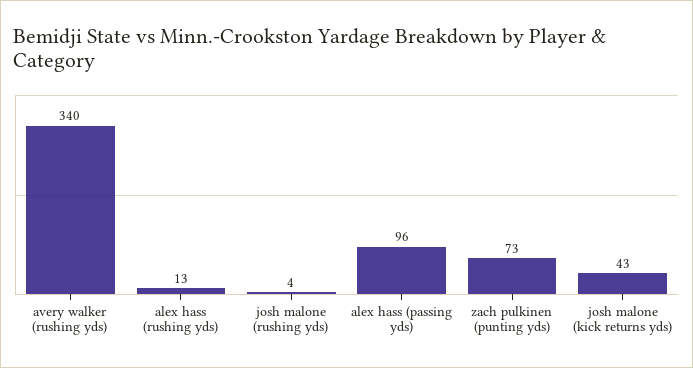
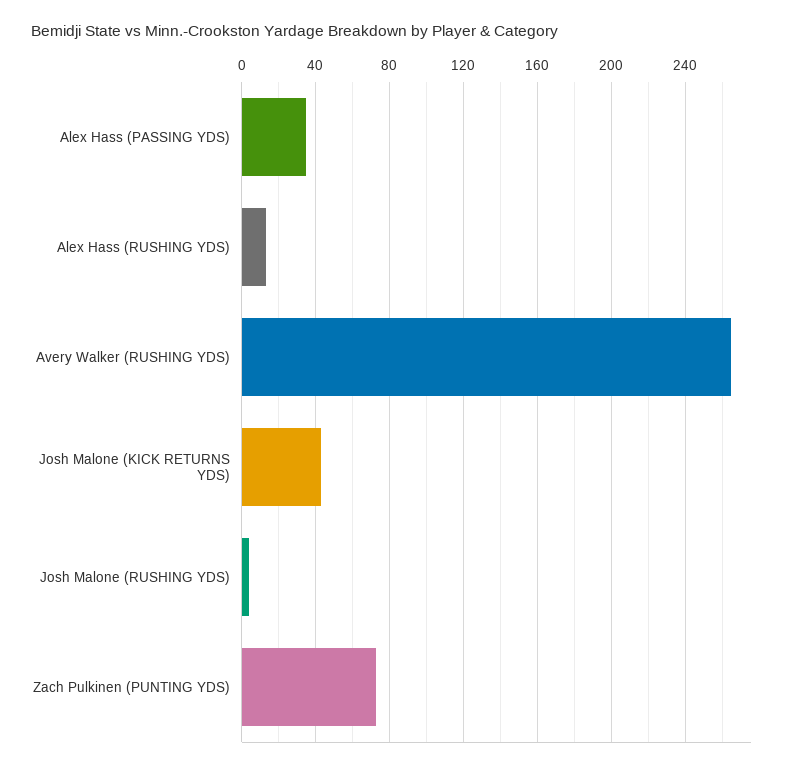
  {
-   "avery walker (rushing yds)": 340,
+   "avery walker (rushing yds)": 265,
    "alex hass (rushing yds)": 13,
    "josh malone (rushing yds)": 4,
-   "alex hass (passing yds)": 96,
+   "alex hass (passing yds)": 35,
    "zach pulkinen (punting yds)": 73,
    "josh malone (kick returns yds)": 43
  }

